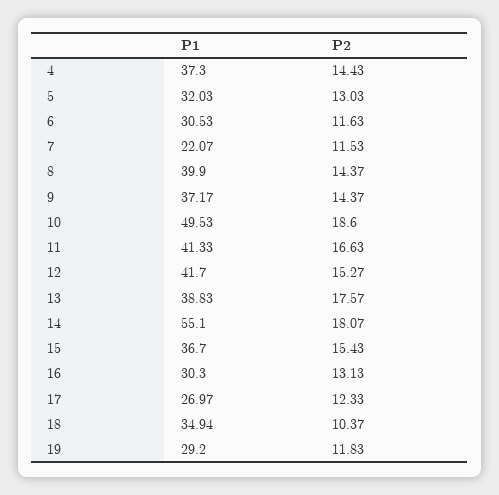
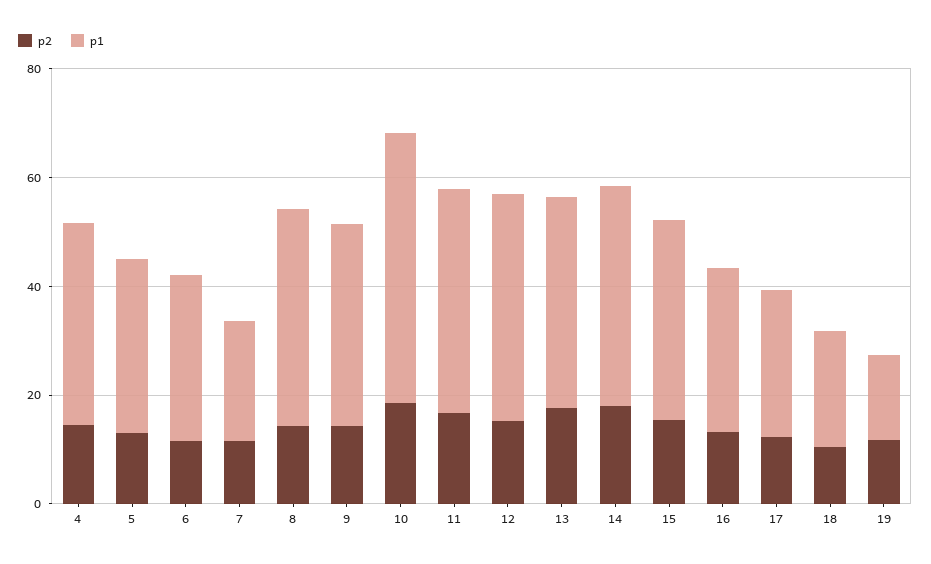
  {
    "P1": {
      "4": 37.3,
      "5": 32.03,
      "6": 30.53,
      "7": 22.07,
      "8": 39.9,
      "9": 37.17,
      "10": 49.53,
      "11": 41.33,
      "12": 41.7,
      "13": 38.83,
-     "14": 55.1,
+     "14": 40,
      "15": 36.7,
      "16": 30.3,
      "17": 26.97,
-     "18": 34.94,
+     "18": 20,
-     "19": 29.2
+     "19": 15
    },
    "P2": {
      "4": 14.43,
      "5": 13.03,
      "6": 11.63,
      "7": 11.53,
      "8": 14.37,
      "9": 14.37,
      "10": 18.6,
      "11": 16.63,
      "12": 15.27,
      "13": 17.57,
      "14": 18.07,
      "15": 15.43,
      "16": 13.13,
      "17": 12.33,
      "18": 10.37,
      "19": 11.83
    }
  }

